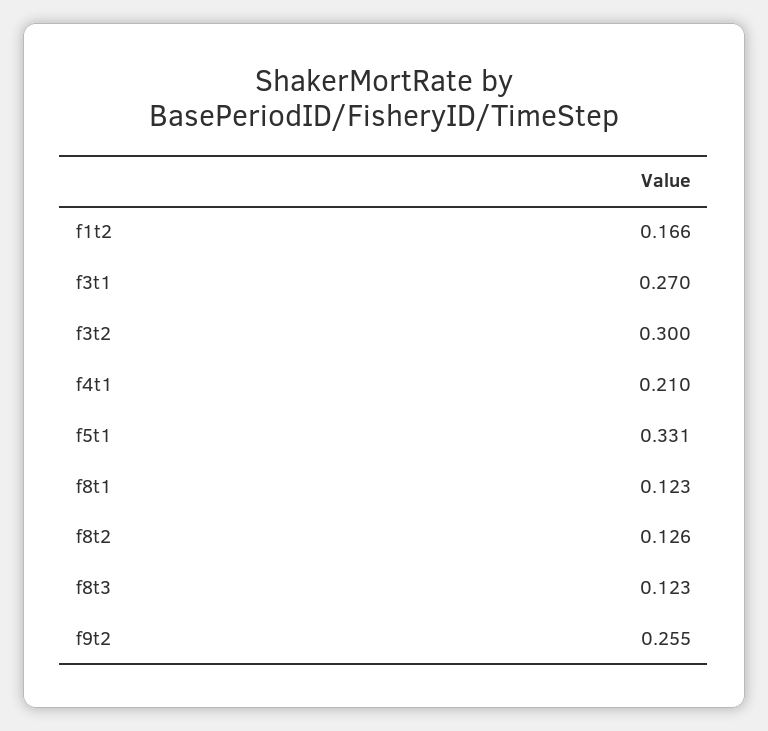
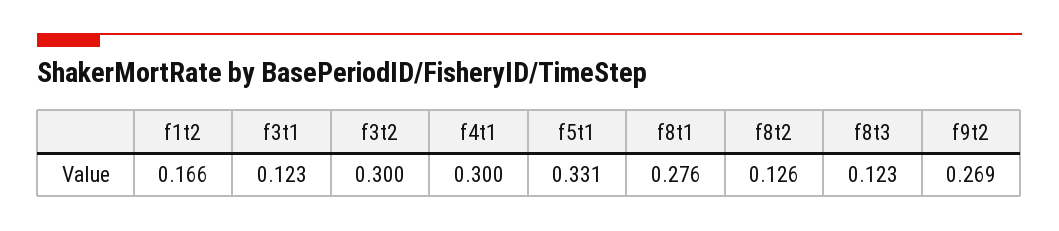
  {
    "f1t2": 0.166,
-   "f3t1": 0.27,
+   "f3t1": 0.123,
    "f3t2": 0.3,
-   "f4t1": 0.21,
+   "f4t1": 0.3,
    "f5t1": 0.331,
-   "f8t1": 0.123,
+   "f8t1": 0.276,
    "f8t2": 0.126,
    "f8t3": 0.123,
-   "f9t2": 0.255
+   "f9t2": 0.269
  }

